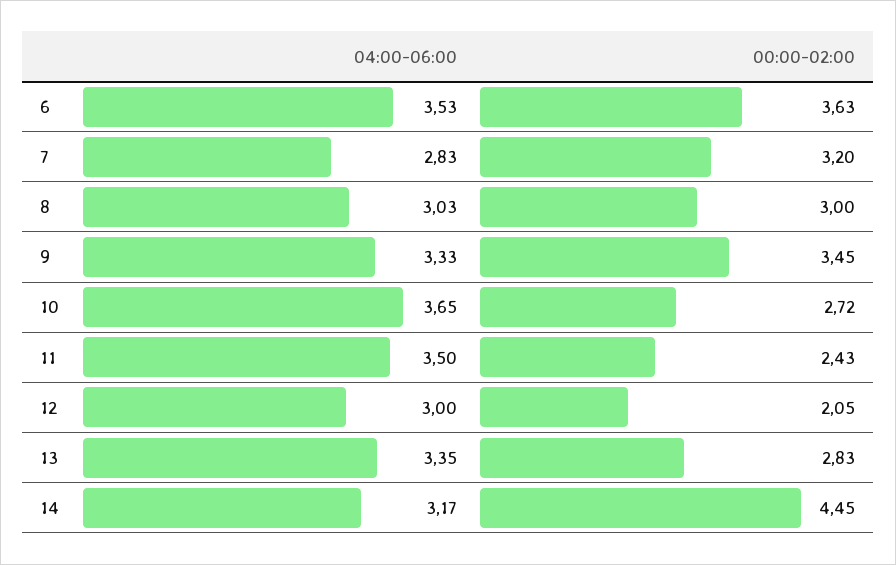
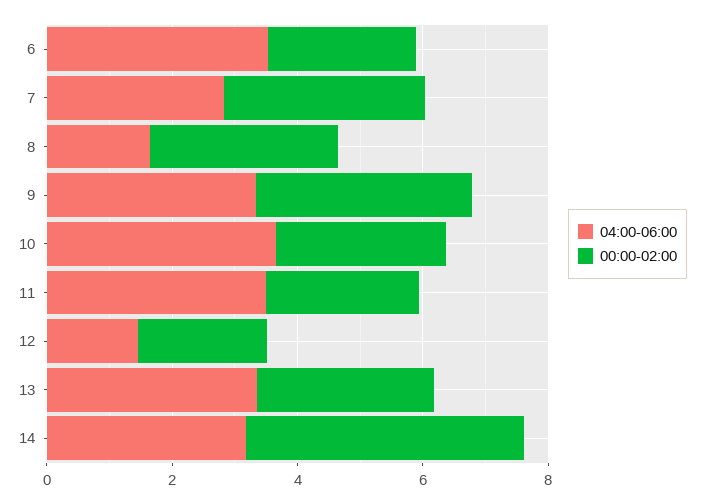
  {
    "04:00-06:00": {
      "6": 3.53,
      "7": 2.83,
-     "8": 3.03,
+     "8": 1.5,
      "9": 3.33,
      "10": 3.65,
      "11": 3.5,
-     "12": 3,
+     "12": 1.5,
      "13": 3.35,
      "14": 3.17
    },
    "00:00-02:00": {
-     "6": 3.63,
+     "6": 2.5,
      "7": 3.2,
      "8": 3,
      "9": 3.45,
      "10": 2.72,
      "11": 2.43,
      "12": 2.05,
      "13": 2.83,
      "14": 4.45
    }
  }

